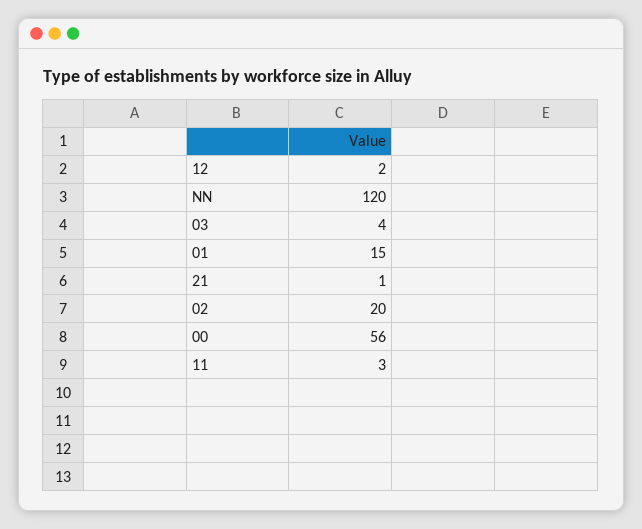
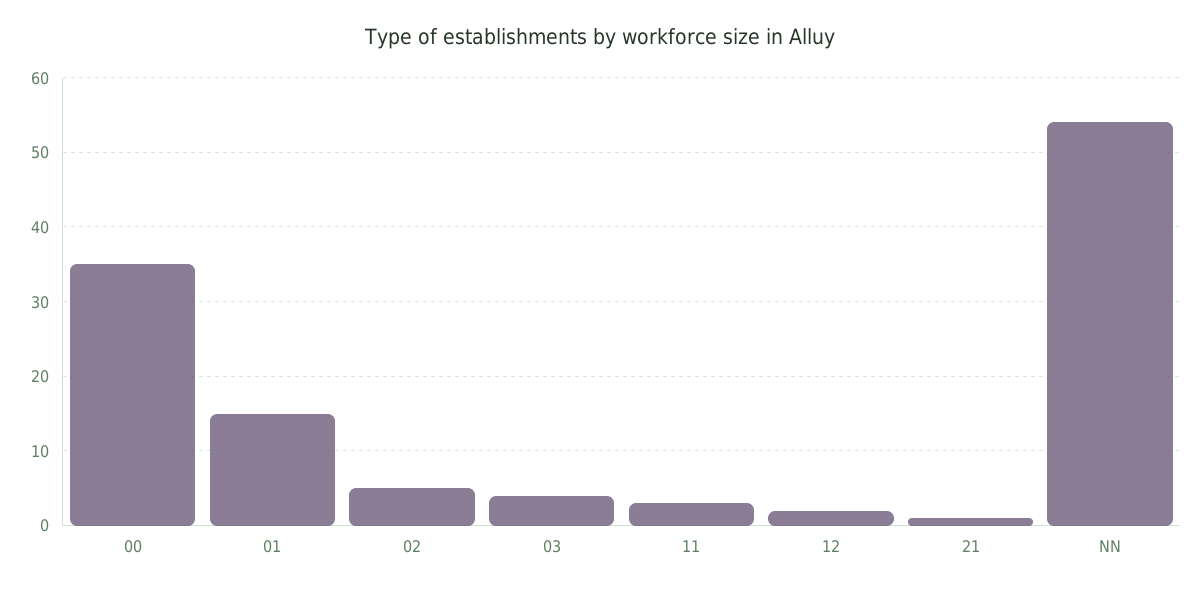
  {
    "12": 2,
-   "NN": 120,
+   "NN": 54,
    "03": 4,
    "01": 15,
    "21": 1,
-   "02": 20,
+   "02": 5,
-   "00": 56,
+   "00": 35,
    "11": 3
  }

